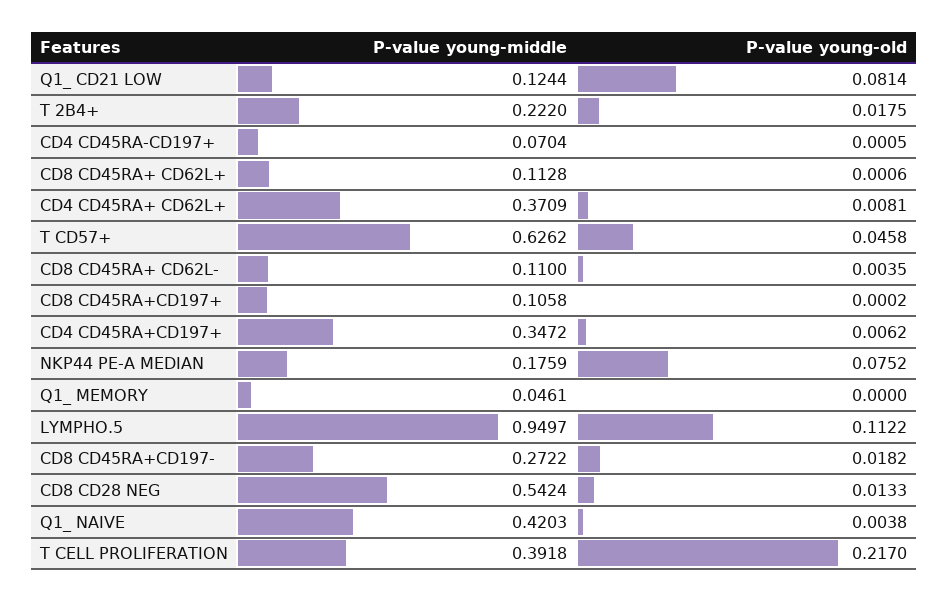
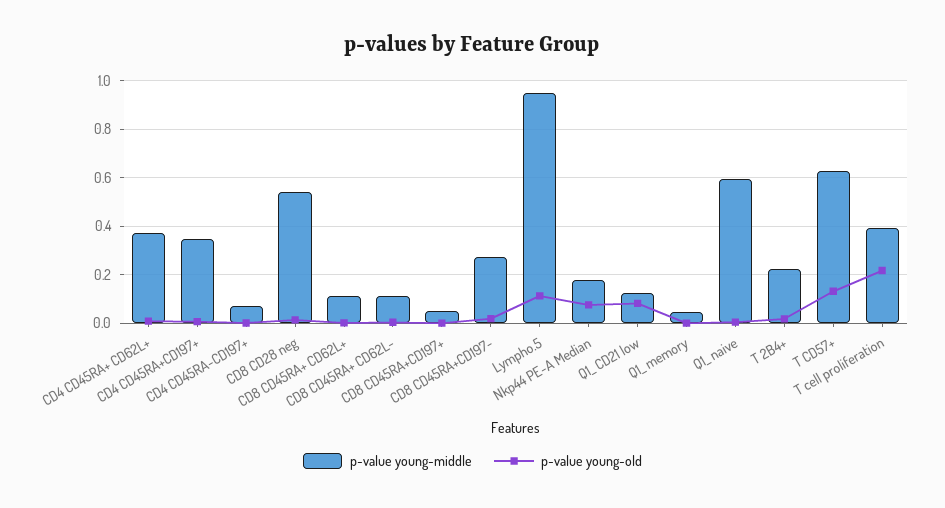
  {
    "P-value young-middle": {
      "Q1_ CD21 LOW": 0.1244,
      "T 2B4+": 0.222,
      "CD4 CD45RA-CD197+": 0.0704,
      "CD8 CD45RA+ CD62L+": 0.1128,
      "CD4 CD45RA+ CD62L+": 0.3709,
      "T CD57+": 0.6262,
      "CD8 CD45RA+ CD62L-": 0.11,
-     "CD8 CD45RA+CD197+": 0.1058,
+     "CD8 CD45RA+CD197+": 0.05,
      "CD4 CD45RA+CD197+": 0.3472,
      "NKP44 PE-A MEDIAN": 0.1759,
      "Q1_ MEMORY": 0.0461,
      "LYMPHO.5": 0.9497,
      "CD8 CD45RA+CD197-": 0.2722,
      "CD8 CD28 NEG": 0.5424,
-     "Q1_ NAIVE": 0.4203,
+     "Q1_ NAIVE": 0.6,
      "T CELL PROLIFERATION": 0.3918
    },
    "P-value young-old": {
      "Q1_ CD21 LOW": 0.0814,
      "T 2B4+": 0.0175,
      "CD4 CD45RA-CD197+": 0.0005,
      "CD8 CD45RA+ CD62L+": 0.0006,
      "CD4 CD45RA+ CD62L+": 0.0081,
-     "T CD57+": 0.0458,
+     "T CD57+": 0.125,
      "CD8 CD45RA+ CD62L-": 0.0035,
      "CD8 CD45RA+CD197+": 0.0002,
      "CD4 CD45RA+CD197+": 0.0062,
      "NKP44 PE-A MEDIAN": 0.0752,
      "Q1_ MEMORY": 0,
      "LYMPHO.5": 0.1122,
      "CD8 CD45RA+CD197-": 0.0182,
      "CD8 CD28 NEG": 0.0133,
      "Q1_ NAIVE": 0.0038,
      "T CELL PROLIFERATION": 0.217
    }
  }

